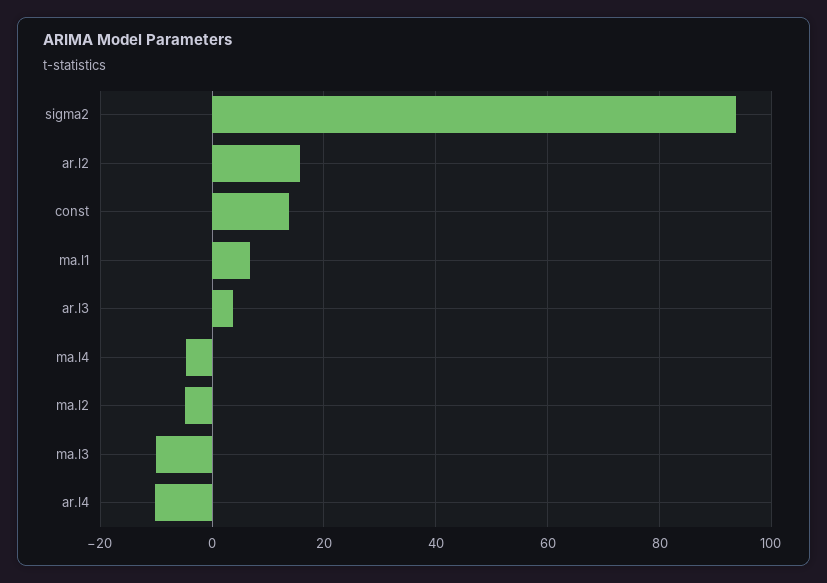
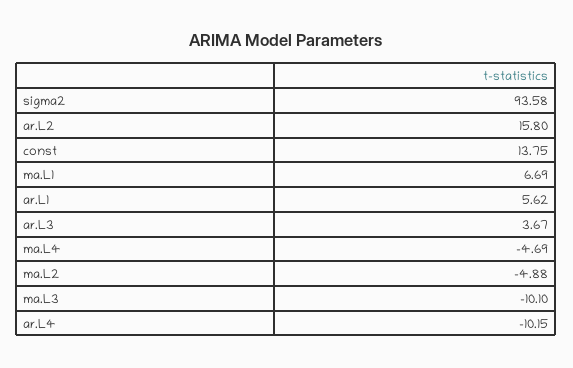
  {
    "sigma2": 93.58,
    "ar.l2": 15.8,
    "const": 13.75,
    "ma.l1": 6.69,
    "ar.l3": 3.67,
    "ma.l4": -4.69,
    "ma.l2": -4.88,
    "ma.l3": -10.1,
-   "ar.l4": -10.15
+   "ar.l4": -10.15,
+   "ar.L1": 5.62
  }

